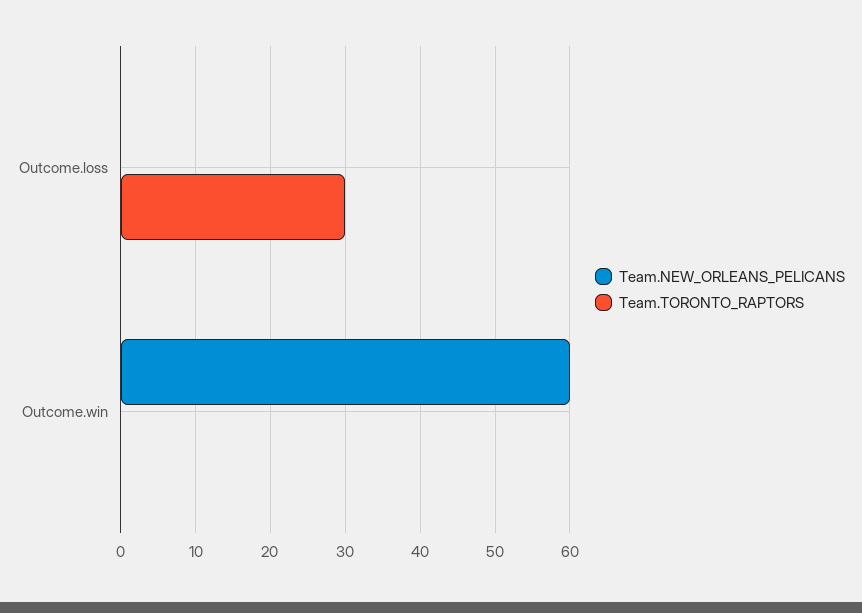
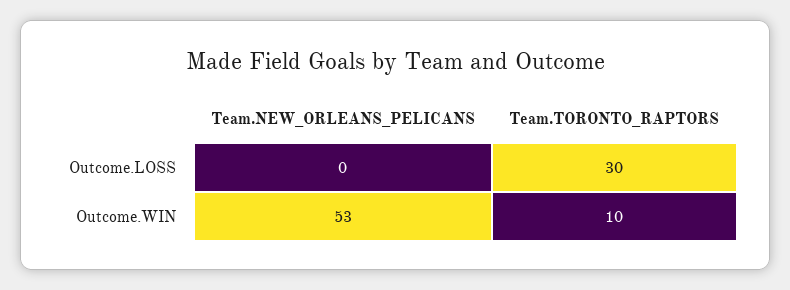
  {
    "Team.NEW_ORLEANS_PELICANS": {
      "Outcome.loss": 0,
-     "Outcome.win": 60
+     "Outcome.win": 53
    },
    "Team.TORONTO_RAPTORS": {
      "Outcome.loss": 30,
-     "Outcome.win": 0
+     "Outcome.win": 10
    }
  }

